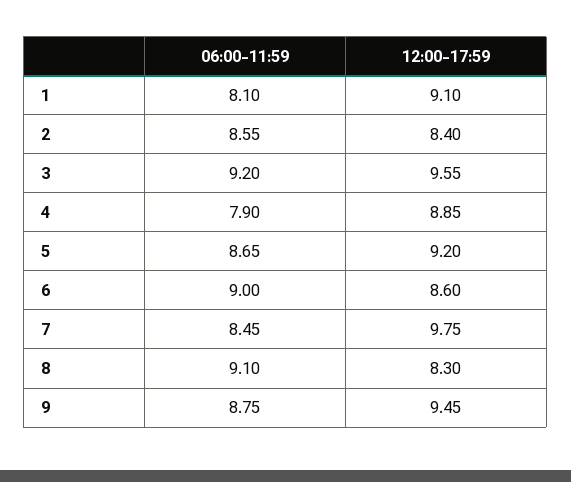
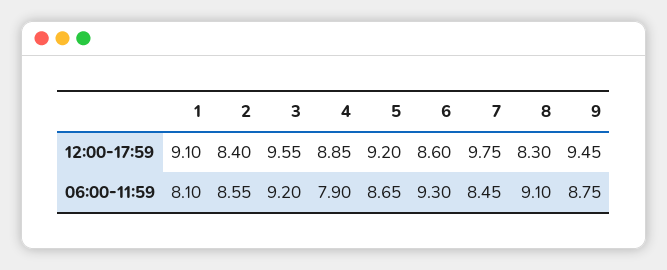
  {
    "06:00-11:59": {
      "1": 8.1,
      "2": 8.55,
      "3": 9.2,
      "4": 7.9,
      "5": 8.65,
-     "6": 9,
+     "6": 9.3,
      "7": 8.45,
      "8": 9.1,
      "9": 8.75
    },
    "12:00-17:59": {
      "1": 9.1,
      "2": 8.4,
      "3": 9.55,
      "4": 8.85,
      "5": 9.2,
      "6": 8.6,
      "7": 9.75,
      "8": 8.3,
      "9": 9.45
    }
  }

